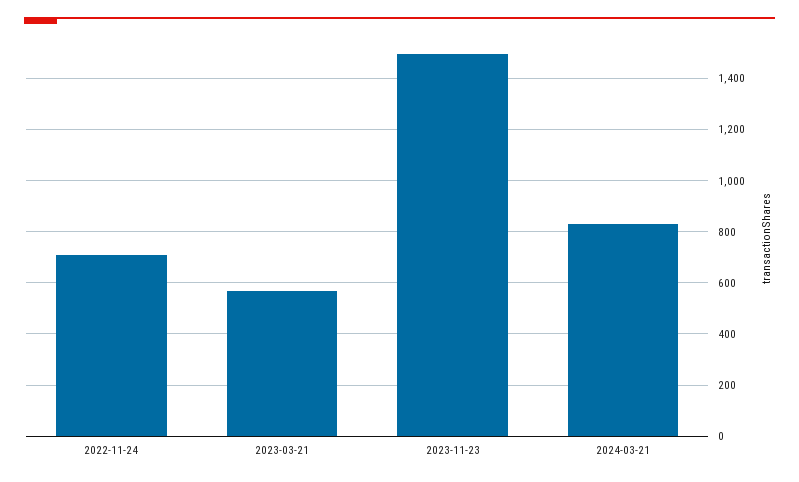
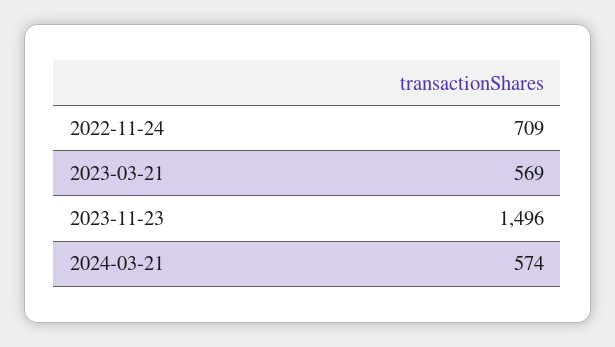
  {
    "2022-11-24": 709,
    "2023-03-21": 569,
    "2023-11-23": 1496,
-   "2024-03-21": 825
+   "2024-03-21": 574
  }

